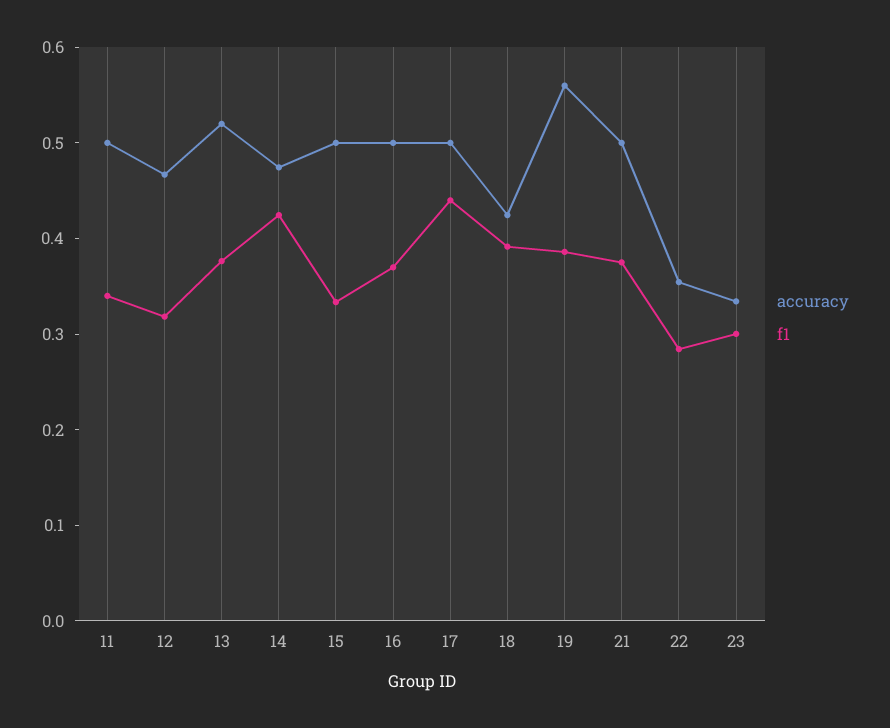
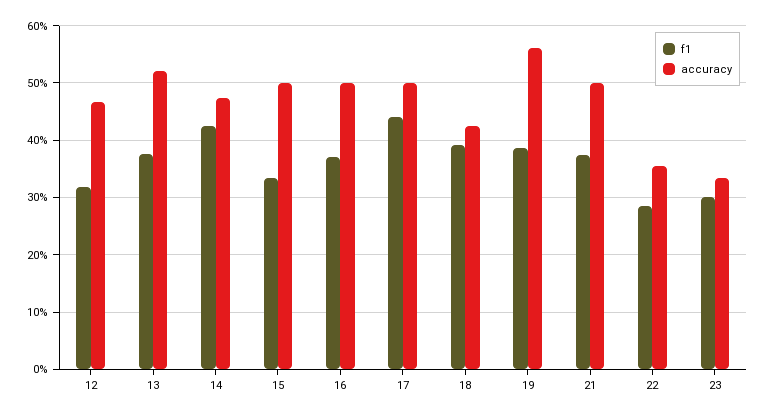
  {
    "accuracy": {
-     "11": 0.5,
      "12": 0.46,
      "13": 0.52,
      "14": 0.48,
      "15": 0.5,
      "16": 0.5,
      "17": 0.5,
      "18": 0.42,
      "19": 0.56,
      "21": 0.5,
      "22": 0.36,
      "23": 0.34
    },
    "f1": {
-     "11": 0.34,
      "12": 0.32,
      "13": 0.38,
      "14": 0.42,
      "15": 0.34,
      "16": 0.36,
      "17": 0.44,
      "18": 0.4,
      "19": 0.38,
      "21": 0.38,
      "22": 0.28,
      "23": 0.3
    }
  }

